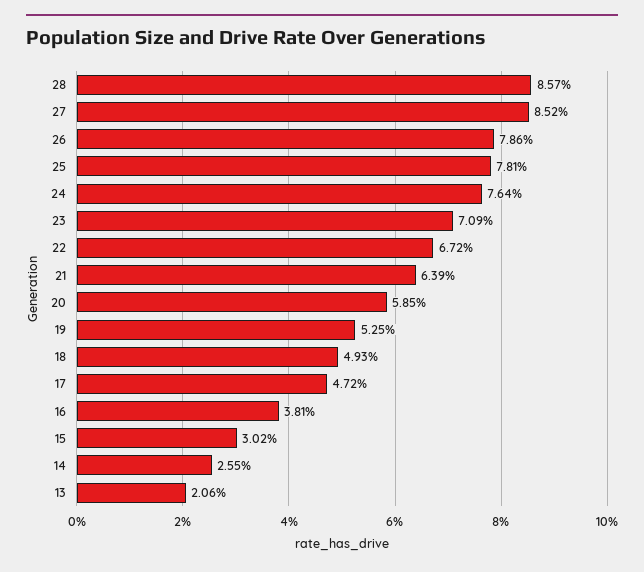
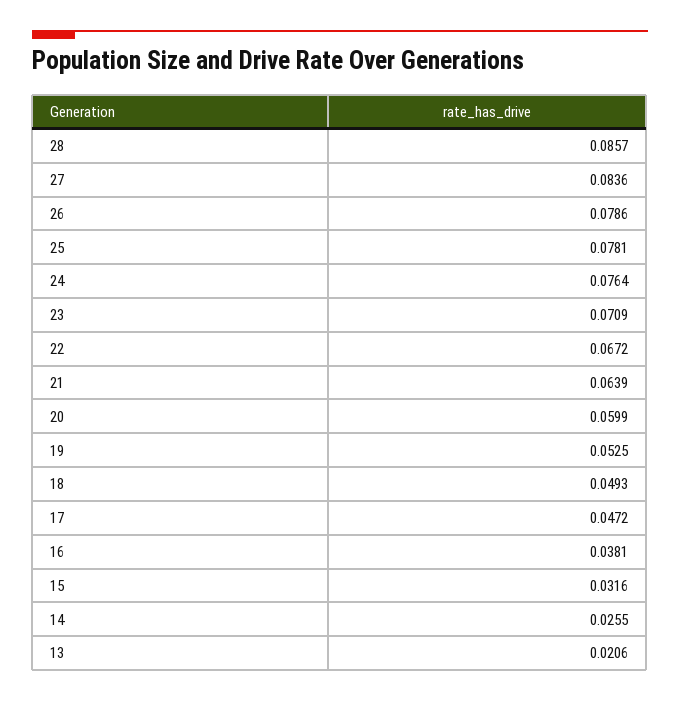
  {
    "28": 0.0857,
-   "27": 0.0852,
+   "27": 0.0836,
    "26": 0.0786,
    "25": 0.0781,
    "24": 0.0764,
    "23": 0.0709,
    "22": 0.0672,
    "21": 0.0639,
-   "20": 0.0585,
+   "20": 0.0599,
    "19": 0.0525,
    "18": 0.0493,
    "17": 0.0472,
    "16": 0.0381,
-   "15": 0.0302,
+   "15": 0.0316,
    "14": 0.0255,
    "13": 0.0206
  }

